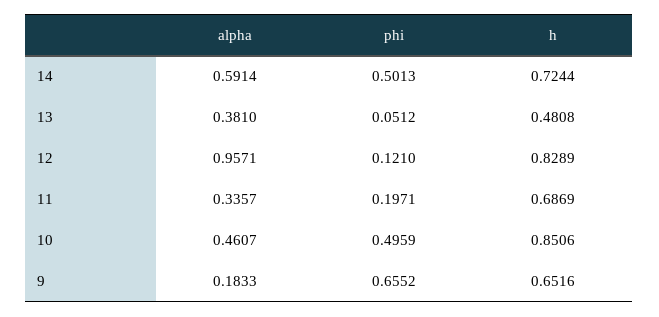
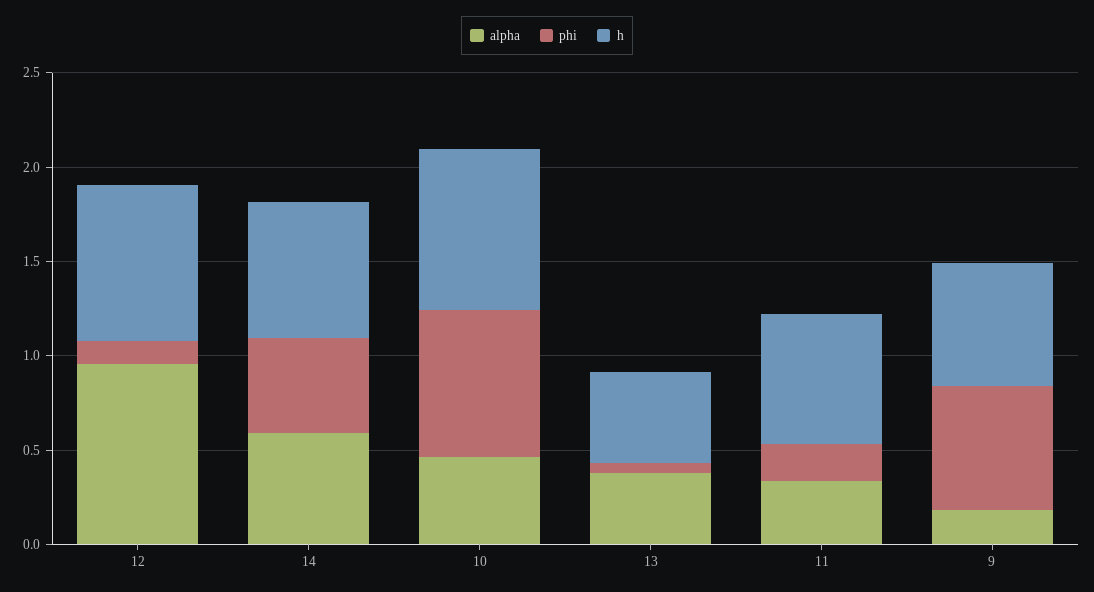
  {
    "alpha": {
      "14": 0.5914,
      "13": 0.381,
      "12": 0.9571,
      "11": 0.3357,
      "10": 0.4607,
      "9": 0.1833
    },
    "phi": {
      "14": 0.5013,
      "13": 0.0512,
      "12": 0.121,
      "11": 0.1971,
-     "10": 0.4959,
+     "10": 0.8,
      "9": 0.6552
    },
    "h": {
      "14": 0.7244,
      "13": 0.4808,
      "12": 0.8289,
      "11": 0.6869,
      "10": 0.8506,
      "9": 0.6516
    }
  }

